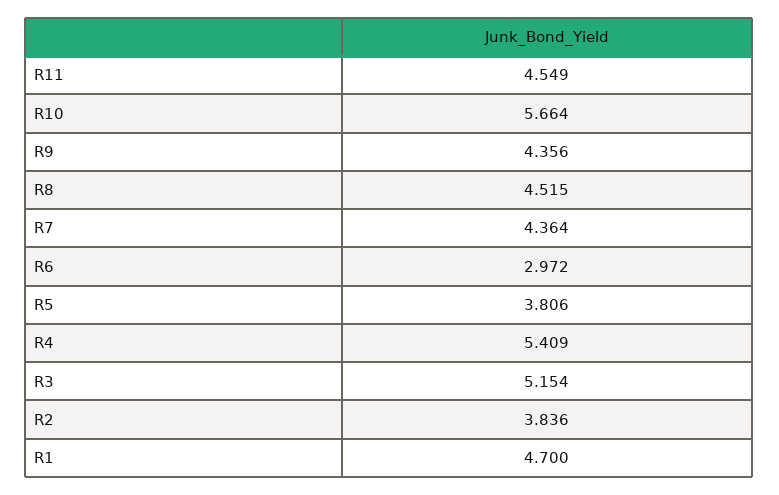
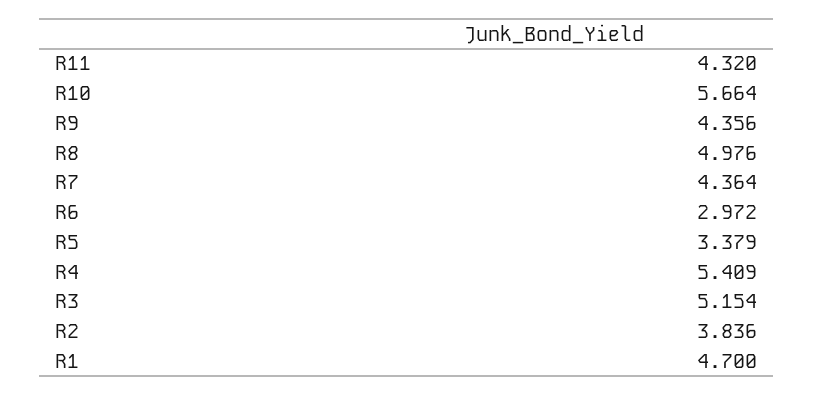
  {
-   "R11": 4.549,
+   "R11": 4.32,
    "R10": 5.664,
    "R9": 4.356,
-   "R8": 4.515,
+   "R8": 4.976,
    "R7": 4.364,
    "R6": 2.972,
-   "R5": 3.806,
+   "R5": 3.379,
    "R4": 5.409,
    "R3": 5.154,
    "R2": 3.836,
    "R1": 4.7
  }

